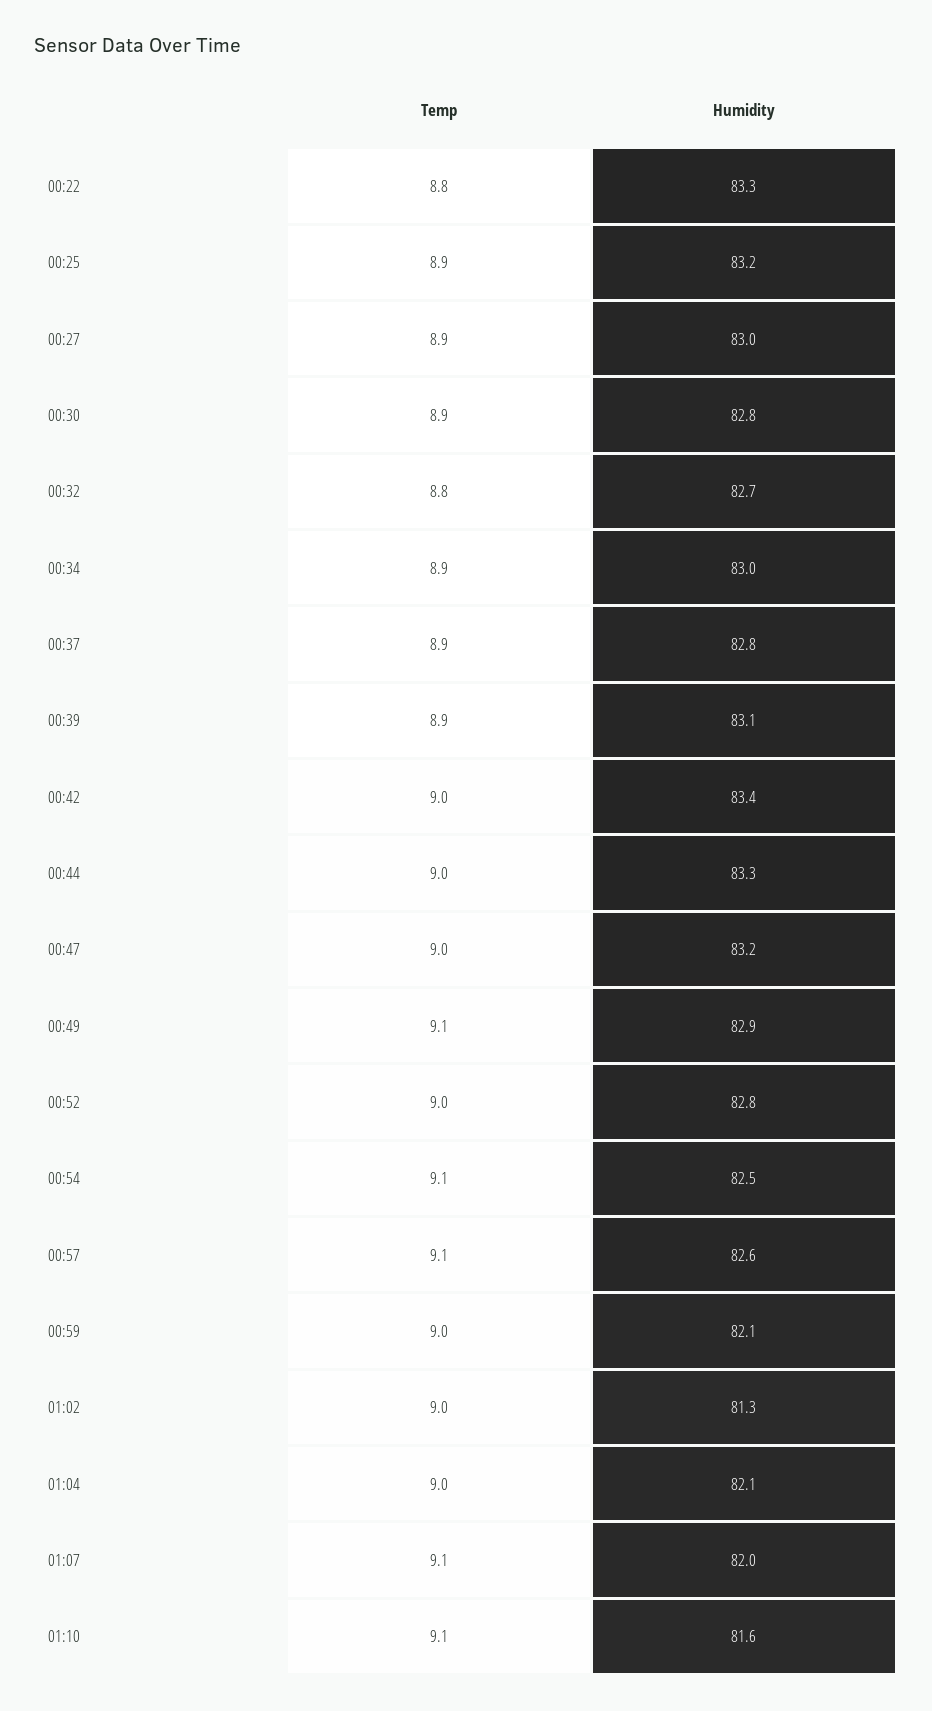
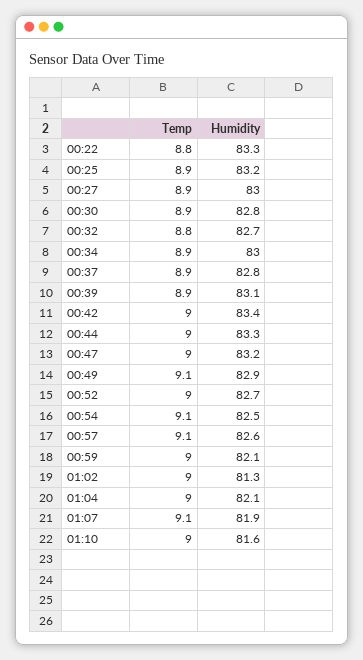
  {
    "Temp": {
      "00:22": 8.8,
      "00:25": 8.9,
      "00:27": 8.9,
      "00:30": 8.9,
      "00:32": 8.8,
      "00:34": 8.9,
      "00:37": 8.9,
      "00:39": 8.9,
      "00:42": 9,
      "00:44": 9,
      "00:47": 9,
      "00:49": 9.1,
      "00:52": 9,
      "00:54": 9.1,
      "00:57": 9.1,
      "00:59": 9,
      "01:02": 9,
      "01:04": 9,
      "01:07": 9.1,
-     "01:10": 9.1
+     "01:10": 9
    },
    "Humidity": {
      "00:22": 83.3,
      "00:25": 83.2,
      "00:27": 83,
      "00:30": 82.8,
      "00:32": 82.7,
      "00:34": 83,
      "00:37": 82.8,
      "00:39": 83.1,
      "00:42": 83.4,
      "00:44": 83.3,
      "00:47": 83.2,
      "00:49": 82.9,
-     "00:52": 82.8,
+     "00:52": 82.7,
      "00:54": 82.5,
      "00:57": 82.6,
      "00:59": 82.1,
      "01:02": 81.3,
      "01:04": 82.1,
-     "01:07": 82,
+     "01:07": 81.9,
      "01:10": 81.6
    }
  }

